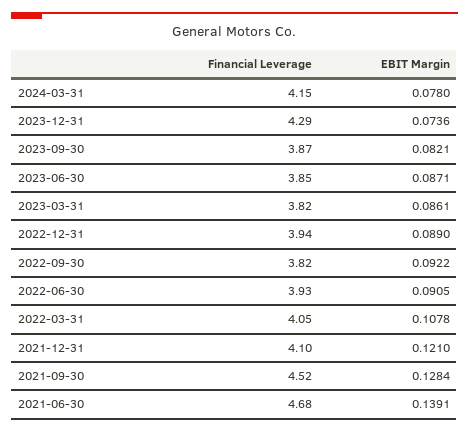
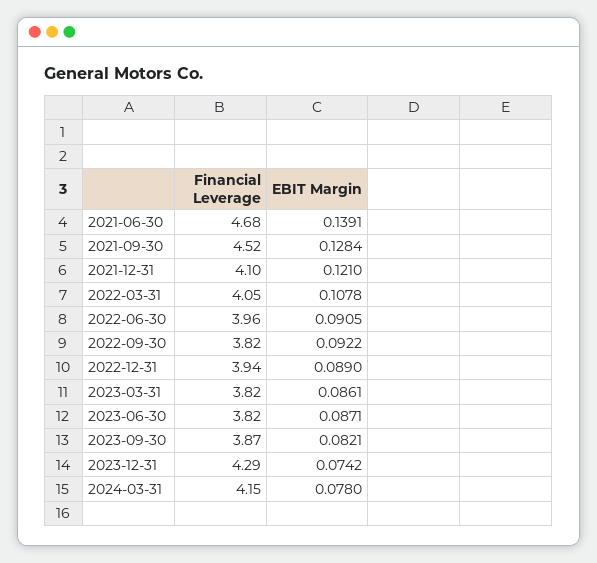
  {
    "Financial Leverage": {
      "2024-03-31": 4.15,
      "2023-12-31": 4.29,
      "2023-09-30": 3.87,
-     "2023-06-30": 3.85,
+     "2023-06-30": 3.82,
      "2023-03-31": 3.82,
      "2022-12-31": 3.94,
      "2022-09-30": 3.82,
-     "2022-06-30": 3.93,
+     "2022-06-30": 3.96,
      "2022-03-31": 4.05,
      "2021-12-31": 4.1,
      "2021-09-30": 4.52,
      "2021-06-30": 4.68
    },
    "EBIT Margin": {
      "2024-03-31": 0.078,
-     "2023-12-31": 0.0736,
+     "2023-12-31": 0.0742,
      "2023-09-30": 0.0821,
      "2023-06-30": 0.0871,
      "2023-03-31": 0.0861,
      "2022-12-31": 0.089,
      "2022-09-30": 0.0922,
      "2022-06-30": 0.0905,
      "2022-03-31": 0.1078,
      "2021-12-31": 0.121,
      "2021-09-30": 0.1284,
      "2021-06-30": 0.1391
    }
  }

